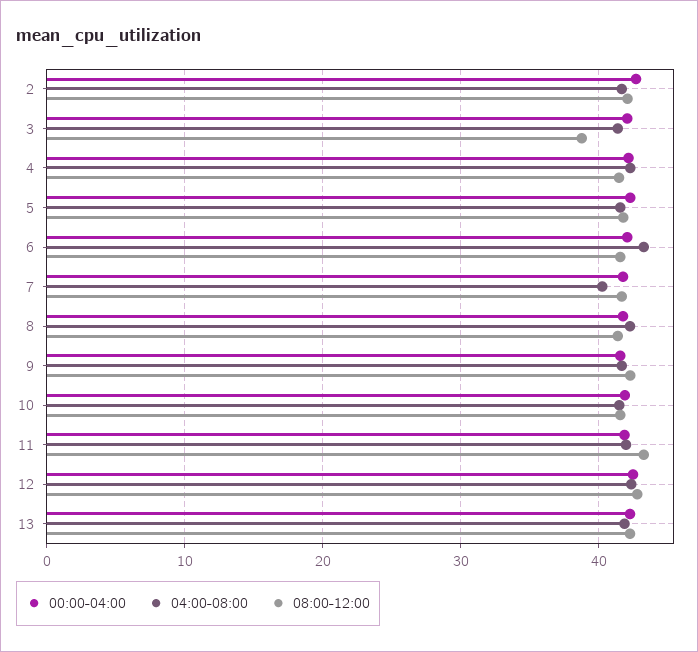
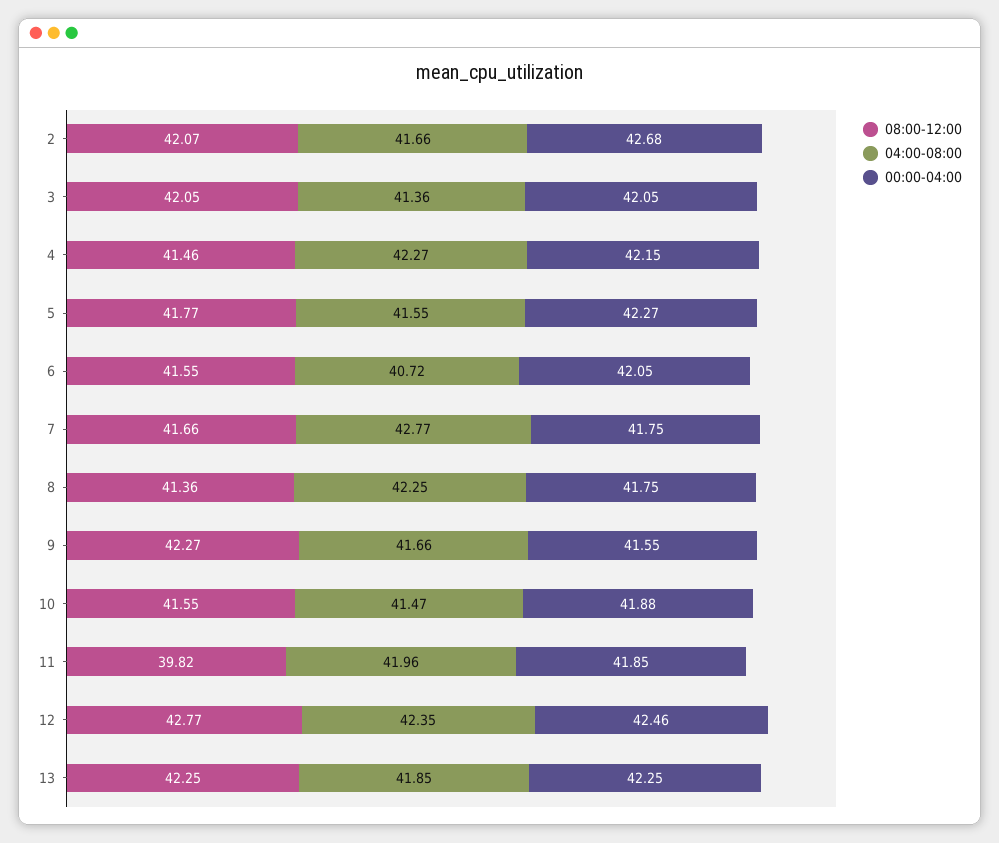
  {
    "00:00-04:00": {
      "2": 42.68,
      "3": 42.05,
      "4": 42.15,
      "5": 42.27,
      "6": 42.05,
      "7": 41.75,
      "8": 41.75,
      "9": 41.55,
      "10": 41.88,
      "11": 41.85,
      "12": 42.46,
      "13": 42.25
    },
    "04:00-08:00": {
      "2": 41.66,
      "3": 41.36,
      "4": 42.27,
      "5": 41.55,
-     "6": 43,
+     "6": 40.72,
-     "7": 40,
+     "7": 42.77,
      "8": 42.25,
      "9": 41.66,
      "10": 41.47,
      "11": 41.96,
      "12": 42.35,
      "13": 41.85
    },
    "08:00-12:00": {
      "2": 42.07,
-     "3": 39,
+     "3": 42.05,
      "4": 41.46,
      "5": 41.77,
      "6": 41.55,
      "7": 41.66,
      "8": 41.36,
      "9": 42.27,
      "10": 41.55,
-     "11": 43,
+     "11": 39.82,
      "12": 42.77,
      "13": 42.25
    }
  }

